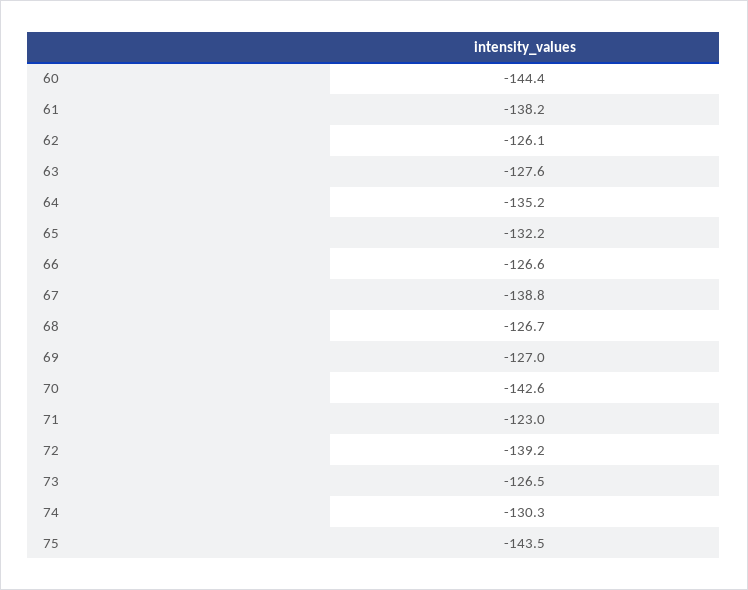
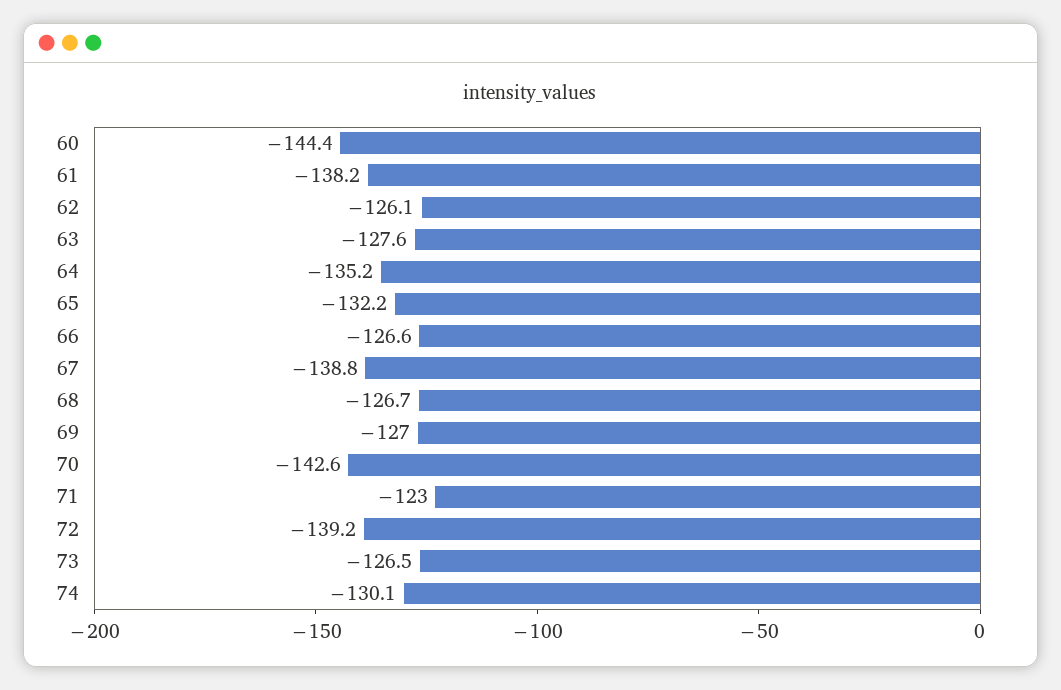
  {
    "60": -144.4,
    "61": -138.2,
    "62": -126.1,
    "63": -127.6,
    "64": -135.2,
    "65": -132.2,
    "66": -126.6,
    "67": -138.8,
    "68": -126.7,
    "69": -127,
    "70": -142.6,
    "71": -123,
    "72": -139.2,
    "73": -126.5,
-   "74": -130.3,
+   "74": -130.1
-   "75": -143.5
  }

